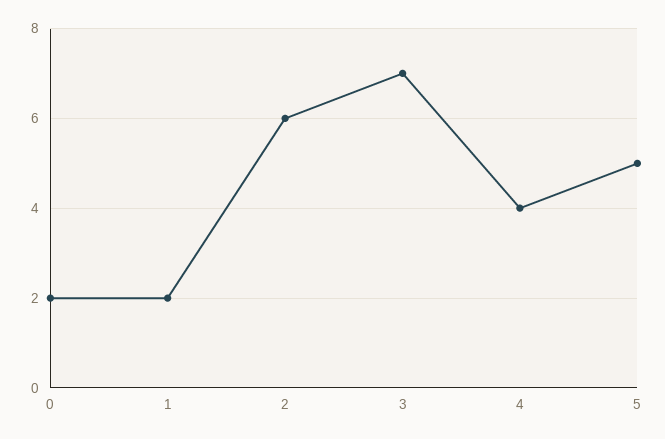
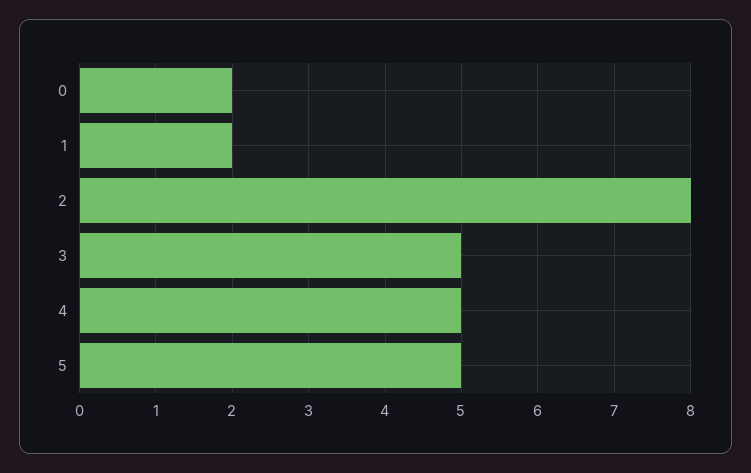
  {
    "0": 2,
    "1": 2,
-   "2": 6,
+   "2": 8,
-   "3": 7,
+   "3": 5,
-   "4": 4,
+   "4": 5,
    "5": 5
  }

